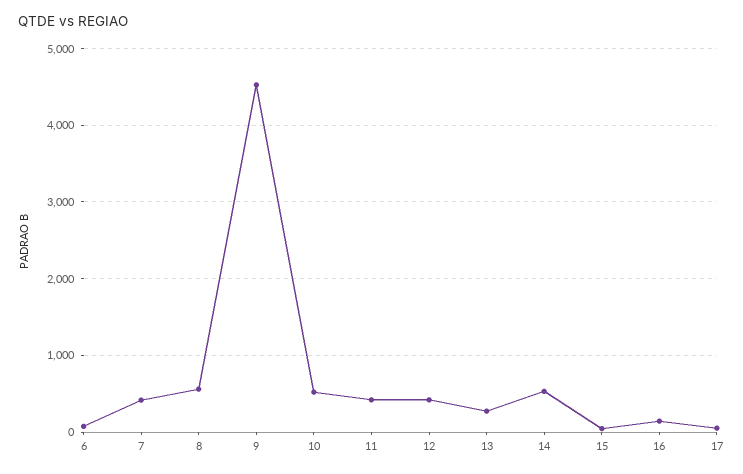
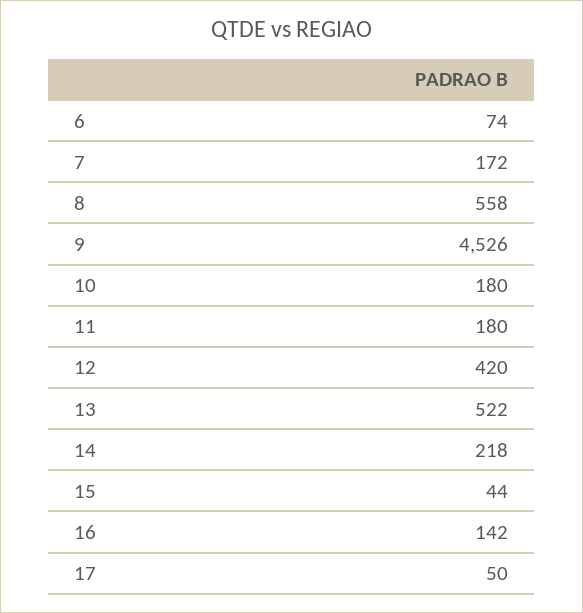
  {
    "6": 74,
-   "7": 400,
+   "7": 172,
    "8": 558,
    "9": 4526,
-   "10": 500,
+   "10": 180,
-   "11": 400,
+   "11": 180,
    "12": 420,
-   "13": 300,
+   "13": 522,
-   "14": 500,
+   "14": 218,
    "15": 44,
    "16": 142,
    "17": 50
  }

